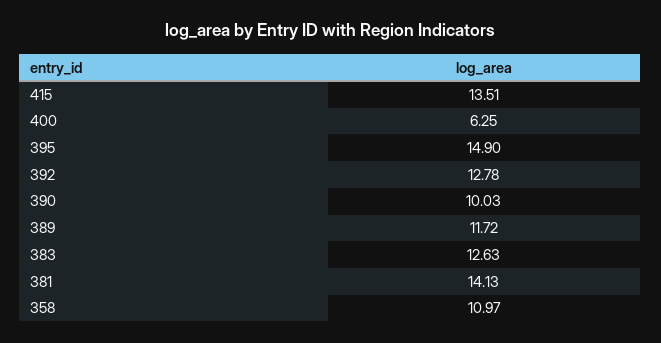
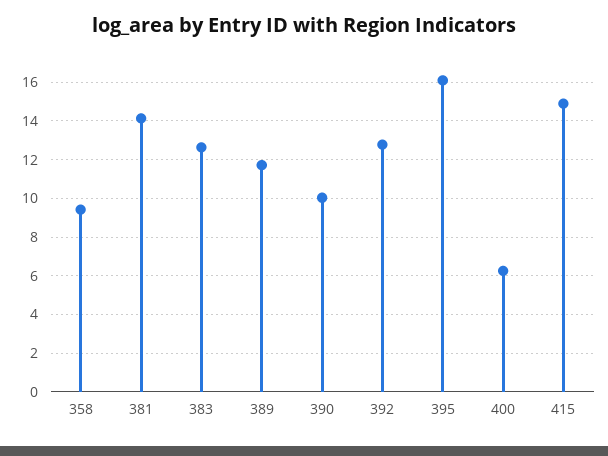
  {
-   "415": 13.51,
+   "415": 15,
    "400": 6.25,
-   "395": 14.9,
+   "395": 16,
    "392": 12.78,
    "390": 10.03,
    "389": 11.72,
    "383": 12.63,
    "381": 14.13,
-   "358": 10.97
+   "358": 9.5
  }

